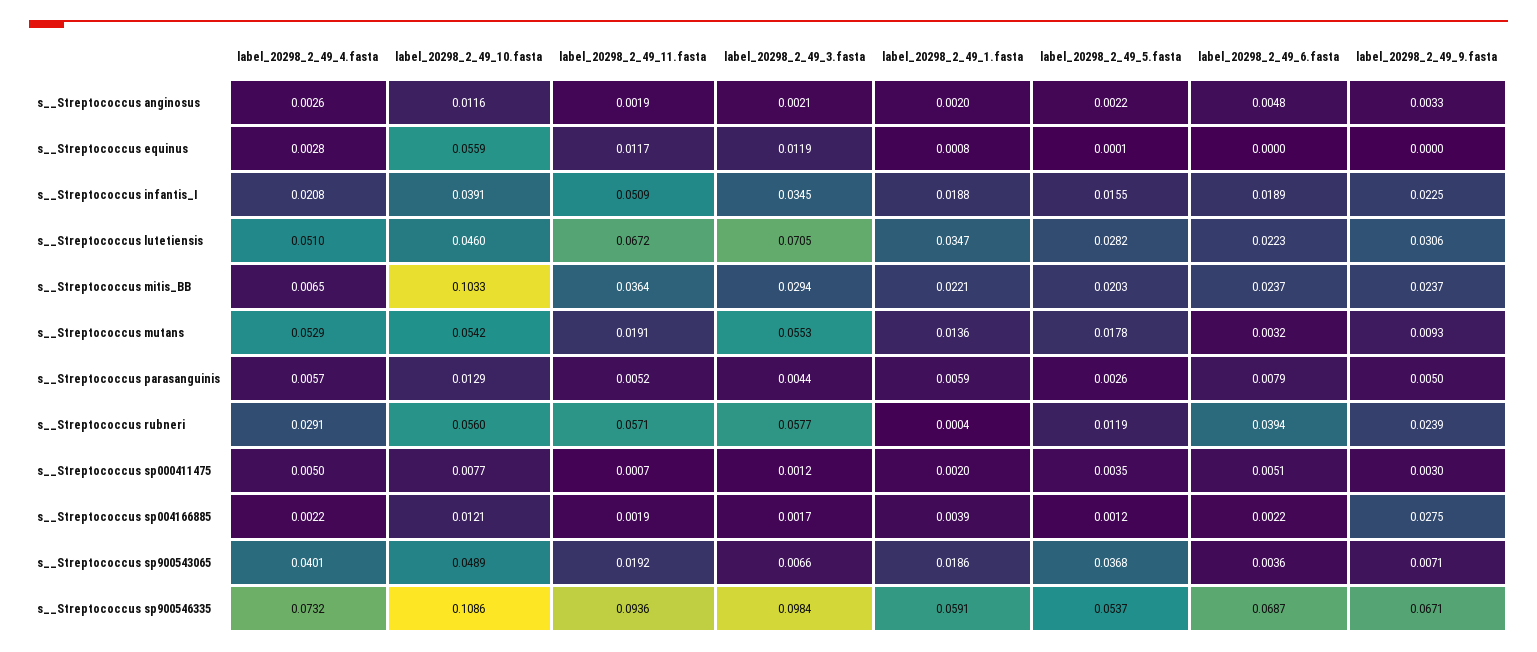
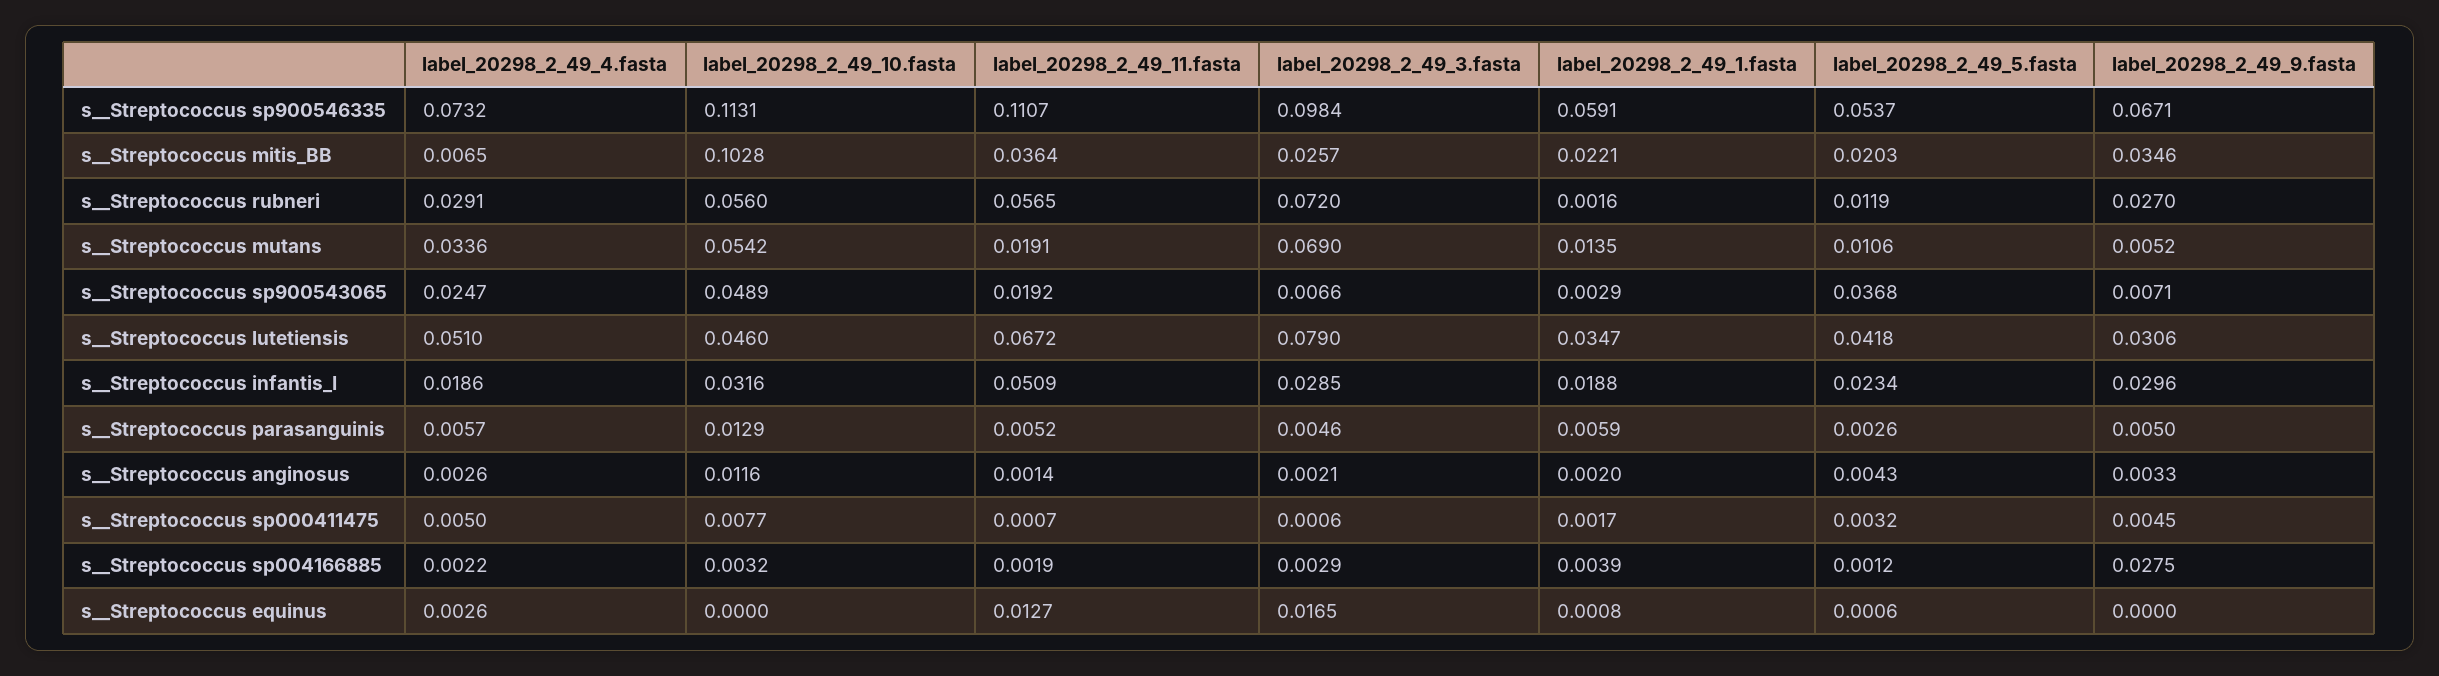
  {
    "label_20298_2_49_4.fasta": {
      "s__Streptococcus anginosus": 0.0026,
-     "s__Streptococcus equinus": 0.0028,
+     "s__Streptococcus equinus": 0.0026,
-     "s__Streptococcus infantis_I": 0.0208,
+     "s__Streptococcus infantis_I": 0.0186,
      "s__Streptococcus lutetiensis": 0.051,
      "s__Streptococcus mitis_BB": 0.0065,
-     "s__Streptococcus mutans": 0.0529,
+     "s__Streptococcus mutans": 0.0336,
      "s__Streptococcus parasanguinis": 0.0057,
      "s__Streptococcus rubneri": 0.0291,
      "s__Streptococcus sp000411475": 0.005,
      "s__Streptococcus sp004166885": 0.0022,
-     "s__Streptococcus sp900543065": 0.0401,
+     "s__Streptococcus sp900543065": 0.0247,
      "s__Streptococcus sp900546335": 0.0732
    },
    "label_20298_2_49_10.fasta": {
      "s__Streptococcus anginosus": 0.0116,
-     "s__Streptococcus equinus": 0.0559,
+     "s__Streptococcus equinus": 0,
-     "s__Streptococcus infantis_I": 0.0391,
+     "s__Streptococcus infantis_I": 0.0316,
      "s__Streptococcus lutetiensis": 0.046,
-     "s__Streptococcus mitis_BB": 0.1033,
+     "s__Streptococcus mitis_BB": 0.1028,
      "s__Streptococcus mutans": 0.0542,
      "s__Streptococcus parasanguinis": 0.0129,
      "s__Streptococcus rubneri": 0.056,
      "s__Streptococcus sp000411475": 0.0077,
-     "s__Streptococcus sp004166885": 0.0121,
+     "s__Streptococcus sp004166885": 0.0032,
      "s__Streptococcus sp900543065": 0.0489,
-     "s__Streptococcus sp900546335": 0.1086
+     "s__Streptococcus sp900546335": 0.1131
    },
    "label_20298_2_49_11.fasta": {
-     "s__Streptococcus anginosus": 0.0019,
+     "s__Streptococcus anginosus": 0.0014,
-     "s__Streptococcus equinus": 0.0117,
+     "s__Streptococcus equinus": 0.0127,
      "s__Streptococcus infantis_I": 0.0509,
      "s__Streptococcus lutetiensis": 0.0672,
      "s__Streptococcus mitis_BB": 0.0364,
      "s__Streptococcus mutans": 0.0191,
      "s__Streptococcus parasanguinis": 0.0052,
-     "s__Streptococcus rubneri": 0.0571,
+     "s__Streptococcus rubneri": 0.0565,
      "s__Streptococcus sp000411475": 0.0007,
      "s__Streptococcus sp004166885": 0.0019,
      "s__Streptococcus sp900543065": 0.0192,
-     "s__Streptococcus sp900546335": 0.0936
+     "s__Streptococcus sp900546335": 0.1107
    },
    "label_20298_2_49_3.fasta": {
      "s__Streptococcus anginosus": 0.0021,
-     "s__Streptococcus equinus": 0.0119,
+     "s__Streptococcus equinus": 0.0165,
-     "s__Streptococcus infantis_I": 0.0345,
+     "s__Streptococcus infantis_I": 0.0285,
-     "s__Streptococcus lutetiensis": 0.0705,
+     "s__Streptococcus lutetiensis": 0.079,
-     "s__Streptococcus mitis_BB": 0.0294,
+     "s__Streptococcus mitis_BB": 0.0257,
-     "s__Streptococcus mutans": 0.0553,
+     "s__Streptococcus mutans": 0.069,
-     "s__Streptococcus parasanguinis": 0.0044,
+     "s__Streptococcus parasanguinis": 0.0046,
-     "s__Streptococcus rubneri": 0.0577,
+     "s__Streptococcus rubneri": 0.072,
-     "s__Streptococcus sp000411475": 0.0012,
+     "s__Streptococcus sp000411475": 0.0006,
-     "s__Streptococcus sp004166885": 0.0017,
+     "s__Streptococcus sp004166885": 0.0029,
      "s__Streptococcus sp900543065": 0.0066,
      "s__Streptococcus sp900546335": 0.0984
    },
    "label_20298_2_49_1.fasta": {
      "s__Streptococcus anginosus": 0.002,
      "s__Streptococcus equinus": 0.0008,
      "s__Streptococcus infantis_I": 0.0188,
      "s__Streptococcus lutetiensis": 0.0347,
      "s__Streptococcus mitis_BB": 0.0221,
-     "s__Streptococcus mutans": 0.0136,
+     "s__Streptococcus mutans": 0.0135,
      "s__Streptococcus parasanguinis": 0.0059,
-     "s__Streptococcus rubneri": 0.0004,
+     "s__Streptococcus rubneri": 0.0016,
-     "s__Streptococcus sp000411475": 0.002,
+     "s__Streptococcus sp000411475": 0.0017,
      "s__Streptococcus sp004166885": 0.0039,
-     "s__Streptococcus sp900543065": 0.0186,
+     "s__Streptococcus sp900543065": 0.0029,
      "s__Streptococcus sp900546335": 0.0591
    },
    "label_20298_2_49_5.fasta": {
-     "s__Streptococcus anginosus": 0.0022,
+     "s__Streptococcus anginosus": 0.0043,
-     "s__Streptococcus equinus": 0.0001,
+     "s__Streptococcus equinus": 0.0006,
-     "s__Streptococcus infantis_I": 0.0155,
+     "s__Streptococcus infantis_I": 0.0234,
-     "s__Streptococcus lutetiensis": 0.0282,
+     "s__Streptococcus lutetiensis": 0.0418,
      "s__Streptococcus mitis_BB": 0.0203,
-     "s__Streptococcus mutans": 0.0178,
+     "s__Streptococcus mutans": 0.0106,
      "s__Streptococcus parasanguinis": 0.0026,
      "s__Streptococcus rubneri": 0.0119,
-     "s__Streptococcus sp000411475": 0.0035,
+     "s__Streptococcus sp000411475": 0.0032,
      "s__Streptococcus sp004166885": 0.0012,
      "s__Streptococcus sp900543065": 0.0368,
      "s__Streptococcus sp900546335": 0.0537
    },
-   "label_20298_2_49_6.fasta": {
-     "s__Streptococcus anginosus": 0.0048,
-     "s__Streptococcus equinus": 0,
-     "s__Streptococcus infantis_I": 0.0189,
-     "s__Streptococcus lutetiensis": 0.0223,
-     "s__Streptococcus mitis_BB": 0.0237,
-     "s__Streptococcus mutans": 0.0032,
-     "s__Streptococcus parasanguinis": 0.0079,
-     "s__Streptococcus rubneri": 0.0394,
-     "s__Streptococcus sp000411475": 0.0051,
-     "s__Streptococcus sp004166885": 0.0022,
-     "s__Streptococcus sp900543065": 0.0036,
-     "s__Streptococcus sp900546335": 0.0687
-   },
    "label_20298_2_49_9.fasta": {
      "s__Streptococcus anginosus": 0.0033,
      "s__Streptococcus equinus": 0,
-     "s__Streptococcus infantis_I": 0.0225,
+     "s__Streptococcus infantis_I": 0.0296,
      "s__Streptococcus lutetiensis": 0.0306,
-     "s__Streptococcus mitis_BB": 0.0237,
+     "s__Streptococcus mitis_BB": 0.0346,
-     "s__Streptococcus mutans": 0.0093,
+     "s__Streptococcus mutans": 0.0052,
      "s__Streptococcus parasanguinis": 0.005,
-     "s__Streptococcus rubneri": 0.0239,
+     "s__Streptococcus rubneri": 0.027,
-     "s__Streptococcus sp000411475": 0.003,
+     "s__Streptococcus sp000411475": 0.0045,
      "s__Streptococcus sp004166885": 0.0275,
      "s__Streptococcus sp900543065": 0.0071,
      "s__Streptococcus sp900546335": 0.0671
    }
  }

